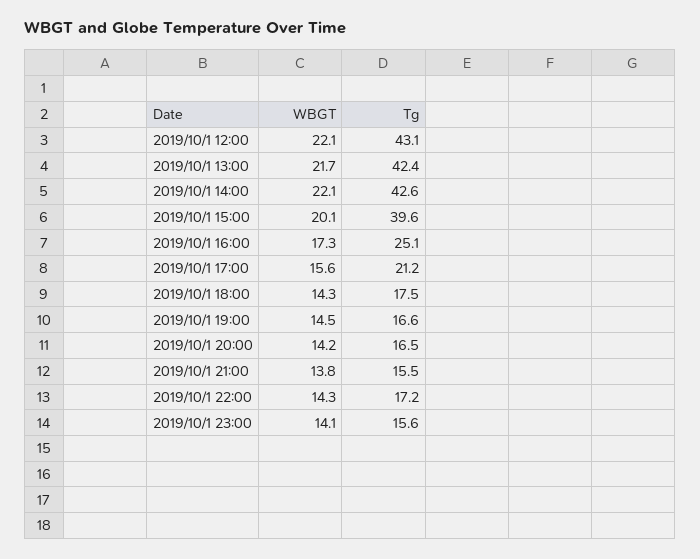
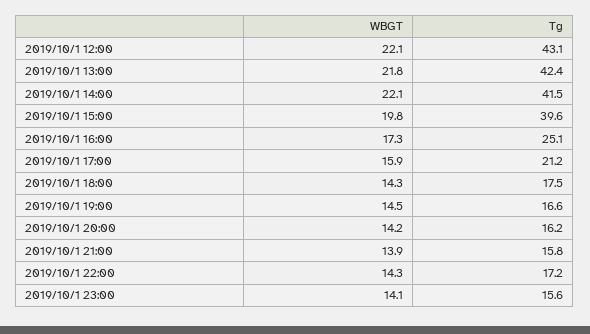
  {
    "WBGT": {
      "2019/10/1 12:00": 22.1,
-     "2019/10/1 13:00": 21.7,
+     "2019/10/1 13:00": 21.8,
      "2019/10/1 14:00": 22.1,
-     "2019/10/1 15:00": 20.1,
+     "2019/10/1 15:00": 19.8,
      "2019/10/1 16:00": 17.3,
-     "2019/10/1 17:00": 15.6,
+     "2019/10/1 17:00": 15.9,
      "2019/10/1 18:00": 14.3,
      "2019/10/1 19:00": 14.5,
      "2019/10/1 20:00": 14.2,
-     "2019/10/1 21:00": 13.8,
+     "2019/10/1 21:00": 13.9,
      "2019/10/1 22:00": 14.3,
      "2019/10/1 23:00": 14.1
    },
    "Tg": {
      "2019/10/1 12:00": 43.1,
      "2019/10/1 13:00": 42.4,
-     "2019/10/1 14:00": 42.6,
+     "2019/10/1 14:00": 41.5,
      "2019/10/1 15:00": 39.6,
      "2019/10/1 16:00": 25.1,
      "2019/10/1 17:00": 21.2,
      "2019/10/1 18:00": 17.5,
      "2019/10/1 19:00": 16.6,
-     "2019/10/1 20:00": 16.5,
+     "2019/10/1 20:00": 16.2,
-     "2019/10/1 21:00": 15.5,
+     "2019/10/1 21:00": 15.8,
      "2019/10/1 22:00": 17.2,
      "2019/10/1 23:00": 15.6
    }
  }

